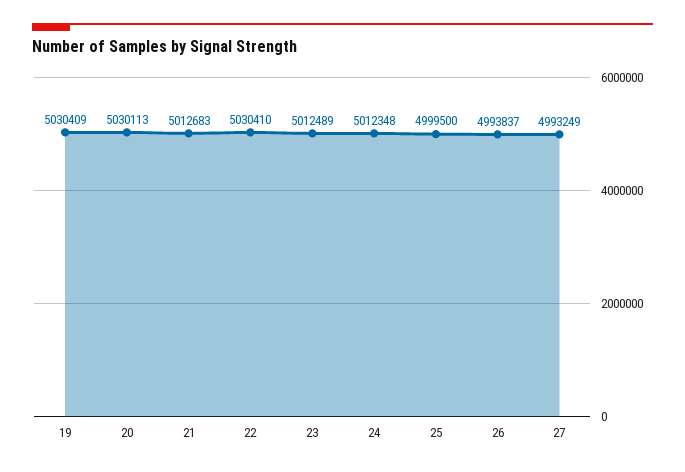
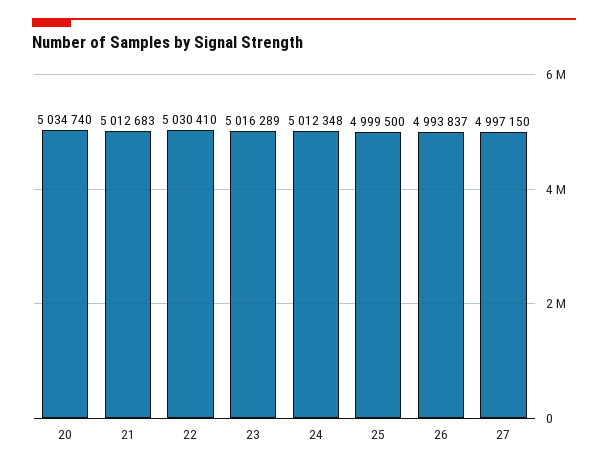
  {
-   "19": 5030409,
-   "20": 5030113,
+   "20": 5034740,
    "21": 5012683,
    "22": 5030410,
-   "23": 5012489,
+   "23": 5016289,
    "24": 5012348,
    "25": 4999500,
    "26": 4993837,
-   "27": 4993249
+   "27": 4997150
  }

